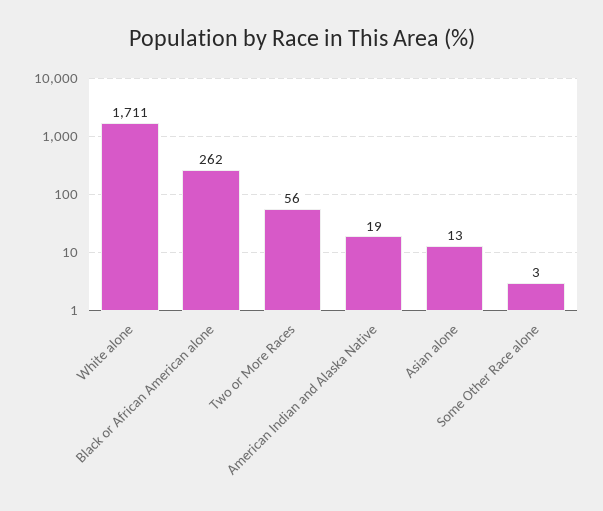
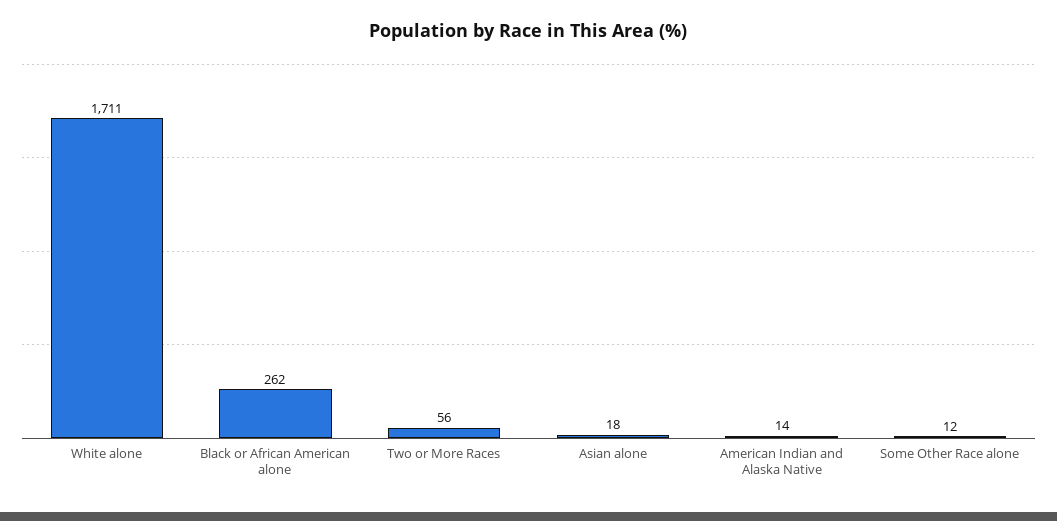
  {
    "White alone": 1711,
    "Black or African American alone": 262,
    "Two or More Races": 56,
-   "American Indian and Alaska Native": 19,
+   "American Indian and Alaska Native": 14,
-   "Asian alone": 13,
+   "Asian alone": 18,
-   "Some Other Race alone": 3
+   "Some Other Race alone": 12
  }

